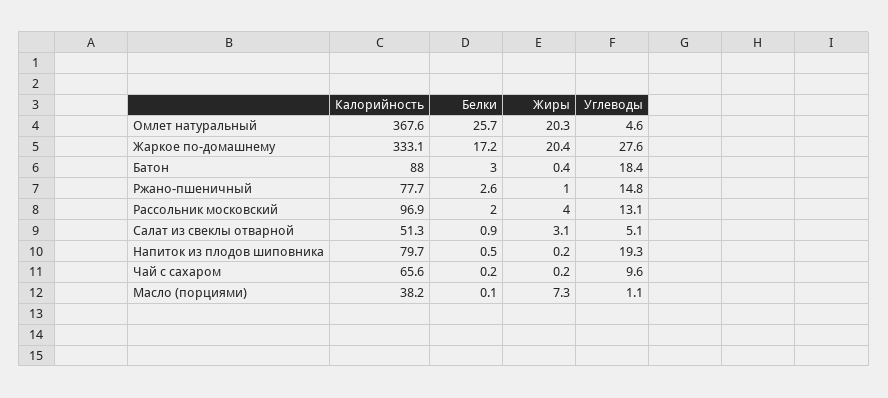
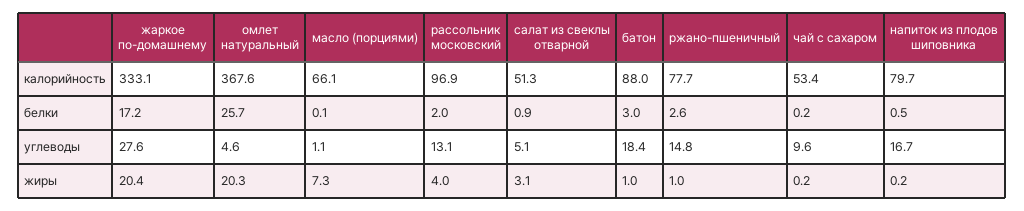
  {
    "Калорийность": {
      "Омлет натуральный": 367.6,
      "Жаркое по-домашнему": 333.1,
      "Батон": 88,
      "Ржано-пшеничный": 77.7,
      "Рассольник московский": 96.9,
      "Салат из свеклы отварной": 51.3,
      "Напиток из плодов шиповника": 79.7,
-     "Чай с сахаром": 65.6,
+     "Чай с сахаром": 53.4,
-     "Масло (порциями)": 38.2
+     "Масло (порциями)": 66.1
    },
    "Белки": {
      "Омлет натуральный": 25.7,
      "Жаркое по-домашнему": 17.2,
      "Батон": 3,
      "Ржано-пшеничный": 2.6,
      "Рассольник московский": 2,
      "Салат из свеклы отварной": 0.9,
      "Напиток из плодов шиповника": 0.5,
      "Чай с сахаром": 0.2,
      "Масло (порциями)": 0.1
    },
    "Жиры": {
      "Омлет натуральный": 20.3,
      "Жаркое по-домашнему": 20.4,
-     "Батон": 0.4,
+     "Батон": 1,
      "Ржано-пшеничный": 1,
      "Рассольник московский": 4,
      "Салат из свеклы отварной": 3.1,
      "Напиток из плодов шиповника": 0.2,
      "Чай с сахаром": 0.2,
      "Масло (порциями)": 7.3
    },
    "Углеводы": {
      "Омлет натуральный": 4.6,
      "Жаркое по-домашнему": 27.6,
      "Батон": 18.4,
      "Ржано-пшеничный": 14.8,
      "Рассольник московский": 13.1,
      "Салат из свеклы отварной": 5.1,
-     "Напиток из плодов шиповника": 19.3,
+     "Напиток из плодов шиповника": 16.7,
      "Чай с сахаром": 9.6,
      "Масло (порциями)": 1.1
    }
  }

